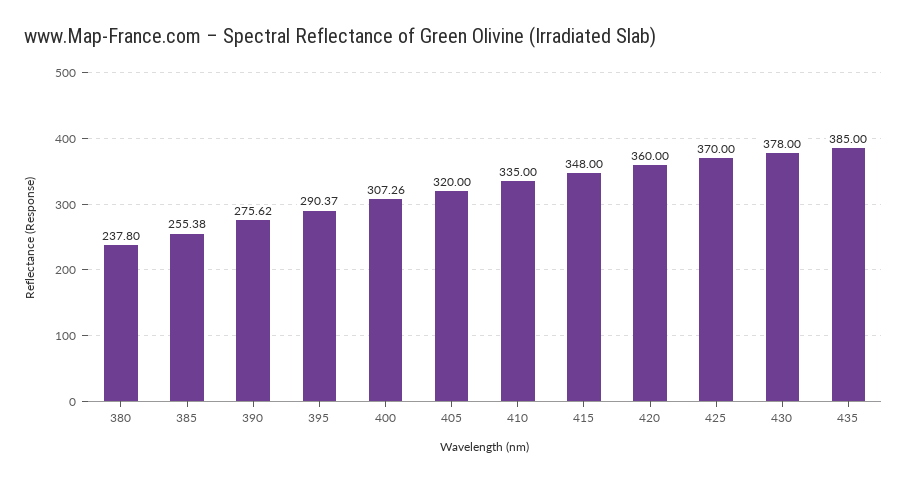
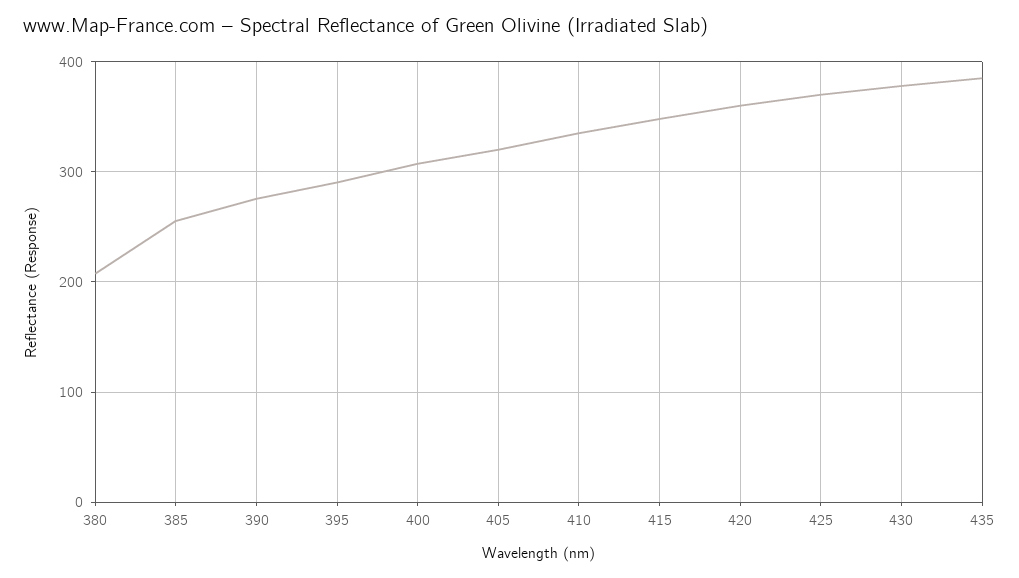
  {
-   "380": 237.8,
+   "380": 210,
    "385": 255.38,
    "390": 275.62,
    "395": 290.37,
    "400": 307.26,
    "405": 320,
    "410": 335,
    "415": 348,
    "420": 360,
    "425": 370,
    "430": 378,
    "435": 385
  }

